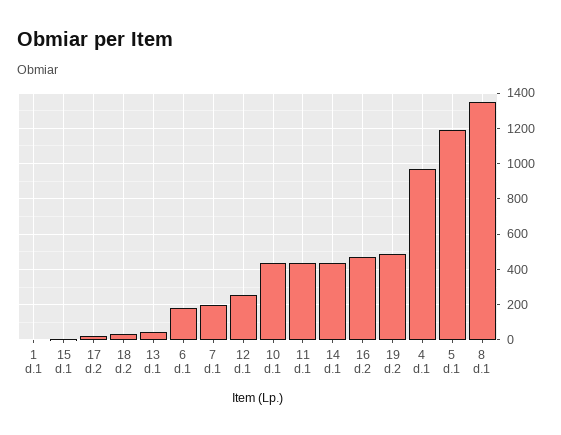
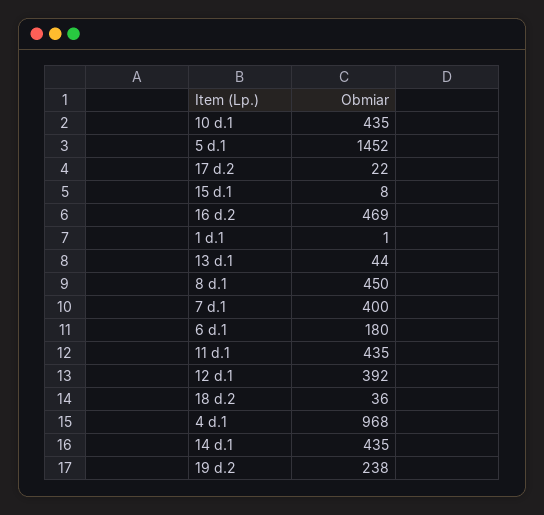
  {
    "1 d.1": 1,
    "15 d.1": 8,
    "17 d.2": 22,
    "18 d.2": 36,
    "13 d.1": 44,
    "6 d.1": 180,
-   "7 d.1": 200,
+   "7 d.1": 400,
-   "12 d.1": 250,
+   "12 d.1": 392,
    "10 d.1": 435,
    "11 d.1": 435,
    "14 d.1": 435,
    "16 d.2": 469,
-   "19 d.2": 500,
+   "19 d.2": 238,
    "4 d.1": 968,
-   "5 d.1": 1200,
+   "5 d.1": 1452,
-   "8 d.1": 1350
+   "8 d.1": 450
  }

